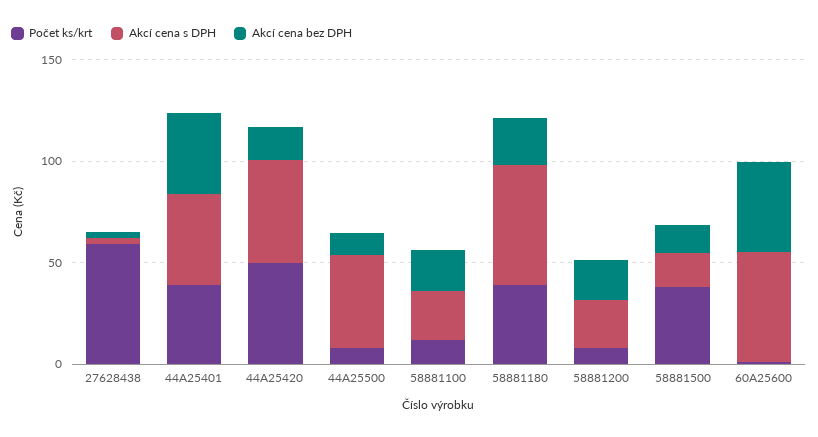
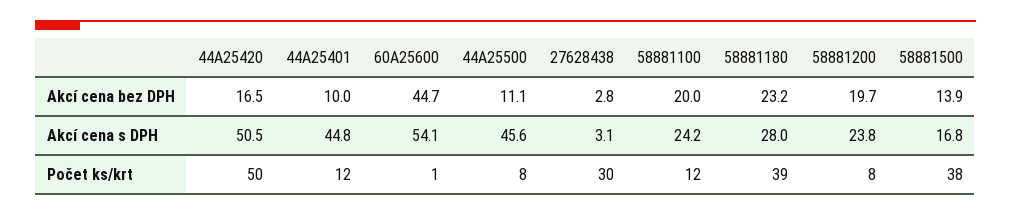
  {
    "Počet ks/krt": {
-     "27628438": 60,
+     "27628438": 30,
-     "44A25401": 40,
+     "44A25401": 12,
      "44A25420": 50,
      "44A25500": 8,
      "58881100": 12,
      "58881180": 39,
      "58881200": 8,
      "58881500": 38,
      "60A25600": 1
    },
    "Akcí cena s DPH": {
      "27628438": 3.1,
      "44A25401": 44.8,
      "44A25420": 50.5,
      "44A25500": 45.6,
      "58881100": 24.2,
-     "58881180": 60,
+     "58881180": 28,
      "58881200": 23.8,
      "58881500": 16.8,
      "60A25600": 54.1
    },
    "Akcí cena bez DPH": {
      "27628438": 2.8,
-     "44A25401": 40,
+     "44A25401": 10,
      "44A25420": 16.5,
      "44A25500": 11.1,
      "58881100": 20,
      "58881180": 23.2,
      "58881200": 19.7,
      "58881500": 13.9,
      "60A25600": 44.7
    }
  }

